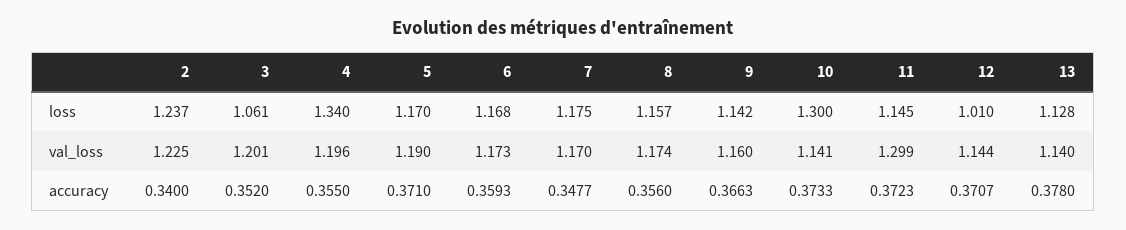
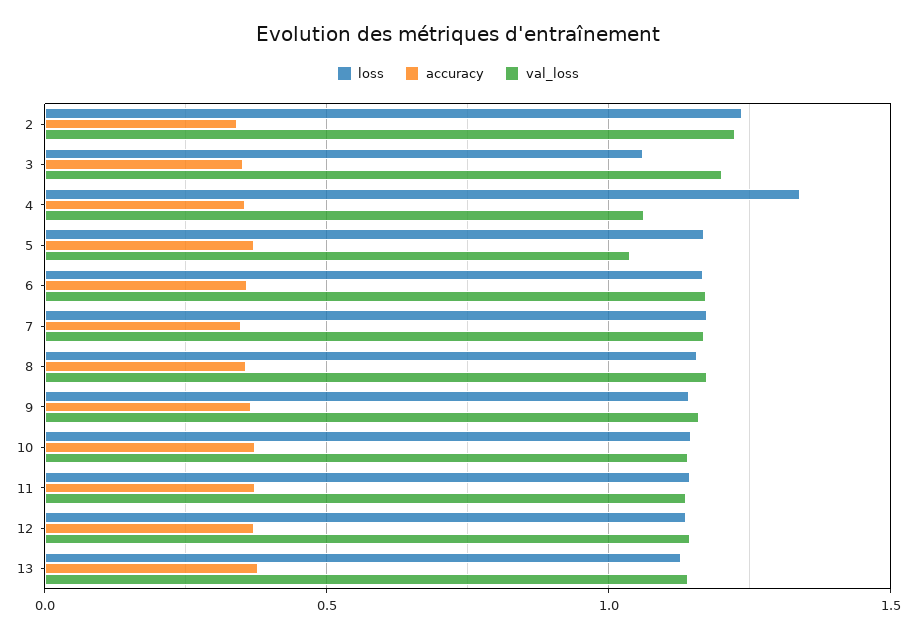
  {
    "loss": {
      "2": 1.237,
      "3": 1.061,
      "4": 1.34,
      "5": 1.17,
      "6": 1.168,
      "7": 1.175,
      "8": 1.157,
      "9": 1.142,
-     "10": 1.3,
+     "10": 1.15,
      "11": 1.145,
-     "12": 1.01,
+     "12": 1.15,
      "13": 1.128
    },
    "val_loss": {
      "2": 1.225,
      "3": 1.201,
-     "4": 1.196,
+     "4": 1.05,
-     "5": 1.19,
+     "5": 1.05,
      "6": 1.173,
      "7": 1.17,
      "8": 1.174,
      "9": 1.16,
      "10": 1.141,
-     "11": 1.299,
+     "11": 1.15,
      "12": 1.144,
      "13": 1.14
    },
    "accuracy": {
      "2": 0.34,
      "3": 0.352,
      "4": 0.355,
      "5": 0.371,
      "6": 0.3593,
      "7": 0.3477,
      "8": 0.356,
      "9": 0.3663,
      "10": 0.3733,
      "11": 0.3723,
      "12": 0.3707,
      "13": 0.378
    }
  }

